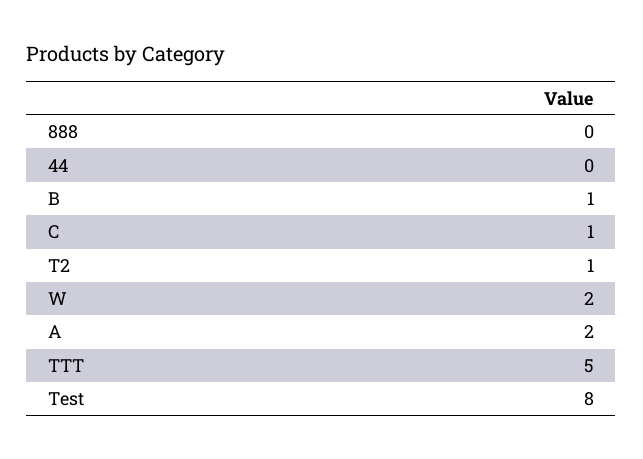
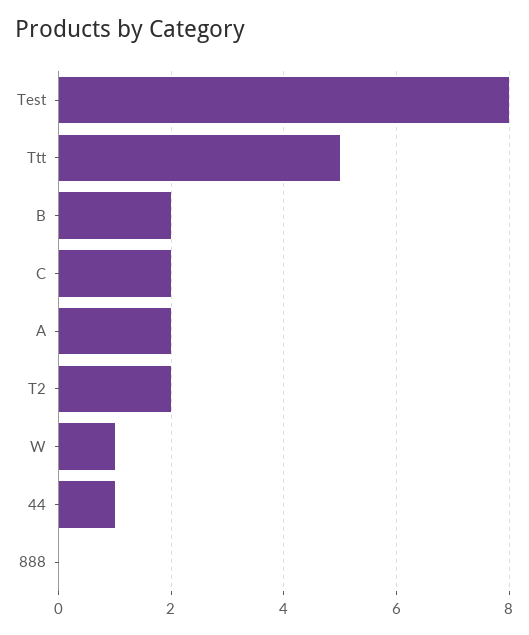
  {
    "888": 0,
-   "44": 0,
+   "44": 1,
-   "B": 1,
+   "B": 2,
-   "C": 1,
+   "C": 2,
-   "T2": 1,
+   "T2": 2,
-   "W": 2,
+   "W": 1,
    "A": 2,
    "TTT": 5,
    "Test": 8
  }

